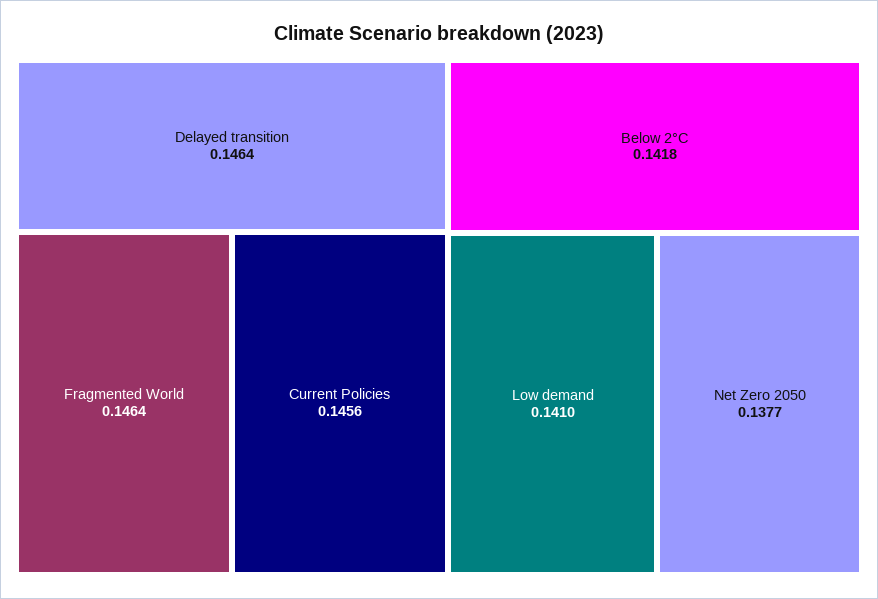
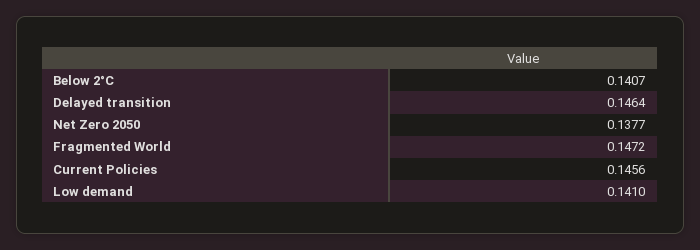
  {
    "Delayed transition": 0.1464,
-   "Fragmented World": 0.1464,
+   "Fragmented World": 0.1472,
    "Current Policies": 0.1456,
-   "Below 2°C": 0.1418,
+   "Below 2°C": 0.1407,
    "Low demand": 0.141,
    "Net Zero 2050": 0.1377
  }

